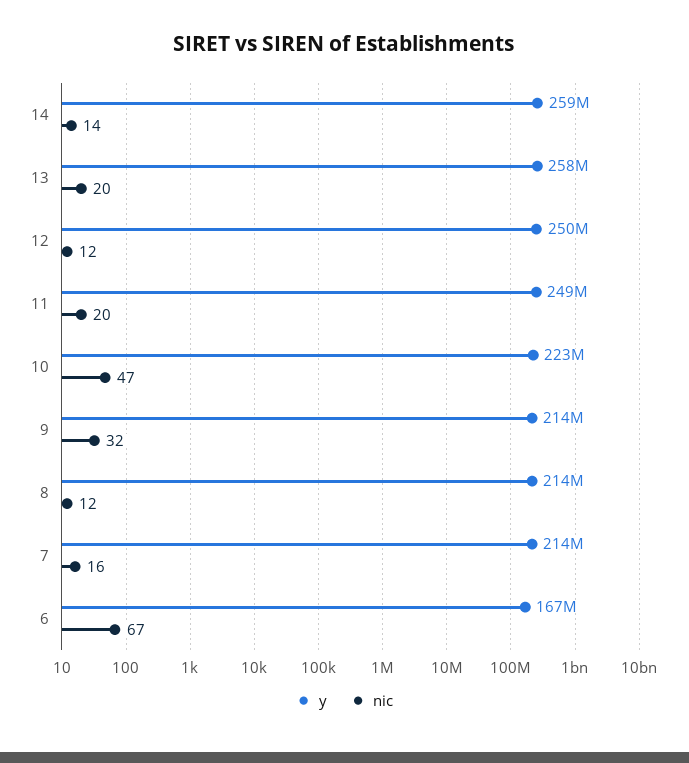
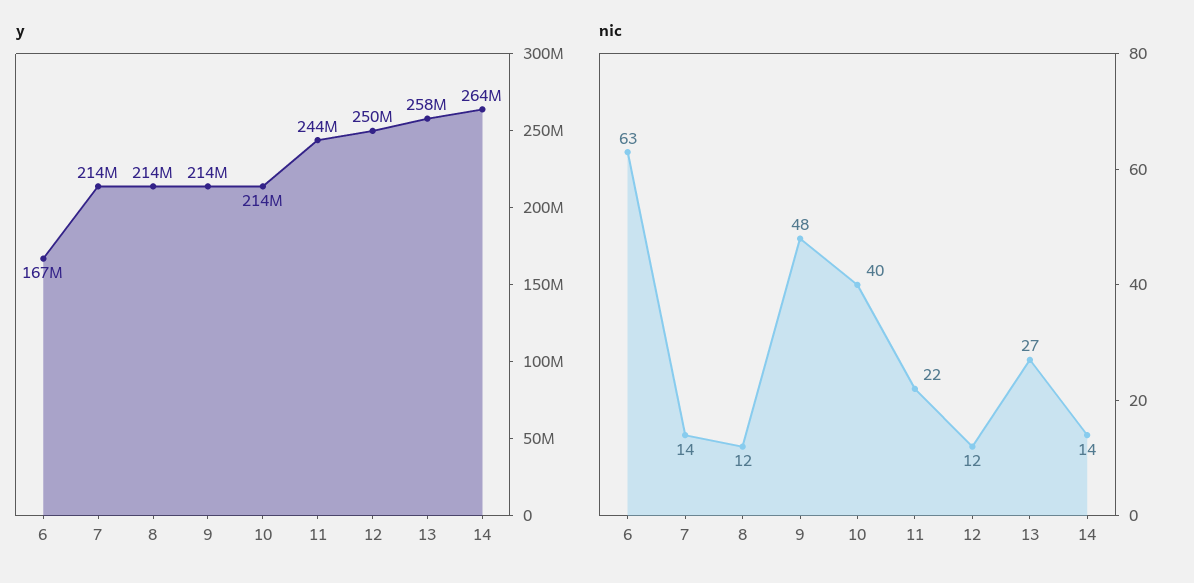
  {
    "y": {
-     "14": 259000000,
+     "14": 264000000,
      "13": 258000000,
      "12": 250000000,
-     "11": 249000000,
+     "11": 244000000,
-     "10": 223000000,
+     "10": 214000000,
      "9": 214000000,
      "8": 214000000,
      "7": 214000000,
      "6": 167000000
    },
    "nic": {
      "14": 14,
-     "13": 20,
+     "13": 27,
      "12": 12,
-     "11": 20,
+     "11": 22,
-     "10": 47,
+     "10": 40,
-     "9": 32,
+     "9": 48,
      "8": 12,
-     "7": 16,
+     "7": 14,
-     "6": 67
+     "6": 63
    }
  }

